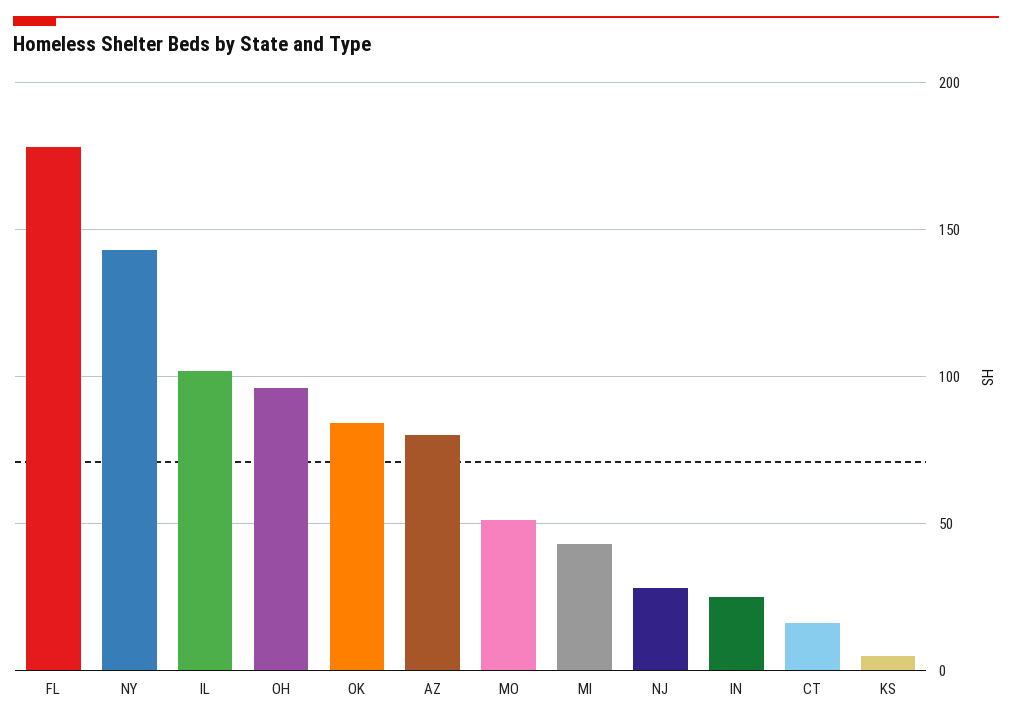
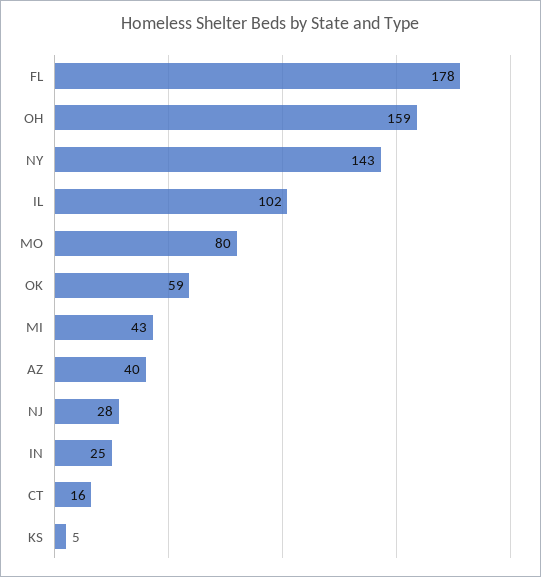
  {
    "FL": 178,
    "NY": 143,
    "IL": 102,
-   "OH": 95,
+   "OH": 159,
-   "OK": 85,
+   "OK": 59,
-   "AZ": 80,
+   "AZ": 40,
-   "MO": 50,
+   "MO": 80,
    "MI": 43,
    "NJ": 28,
    "IN": 25,
    "CT": 16,
    "KS": 5
  }

